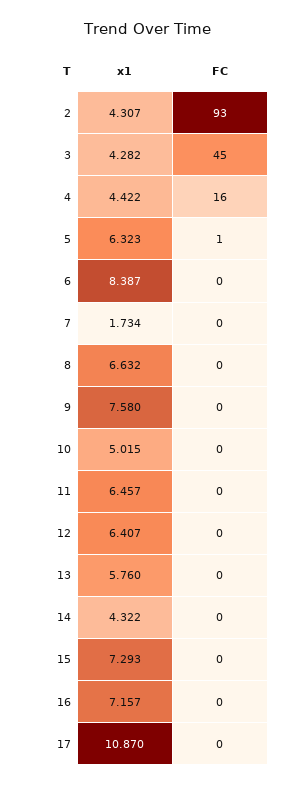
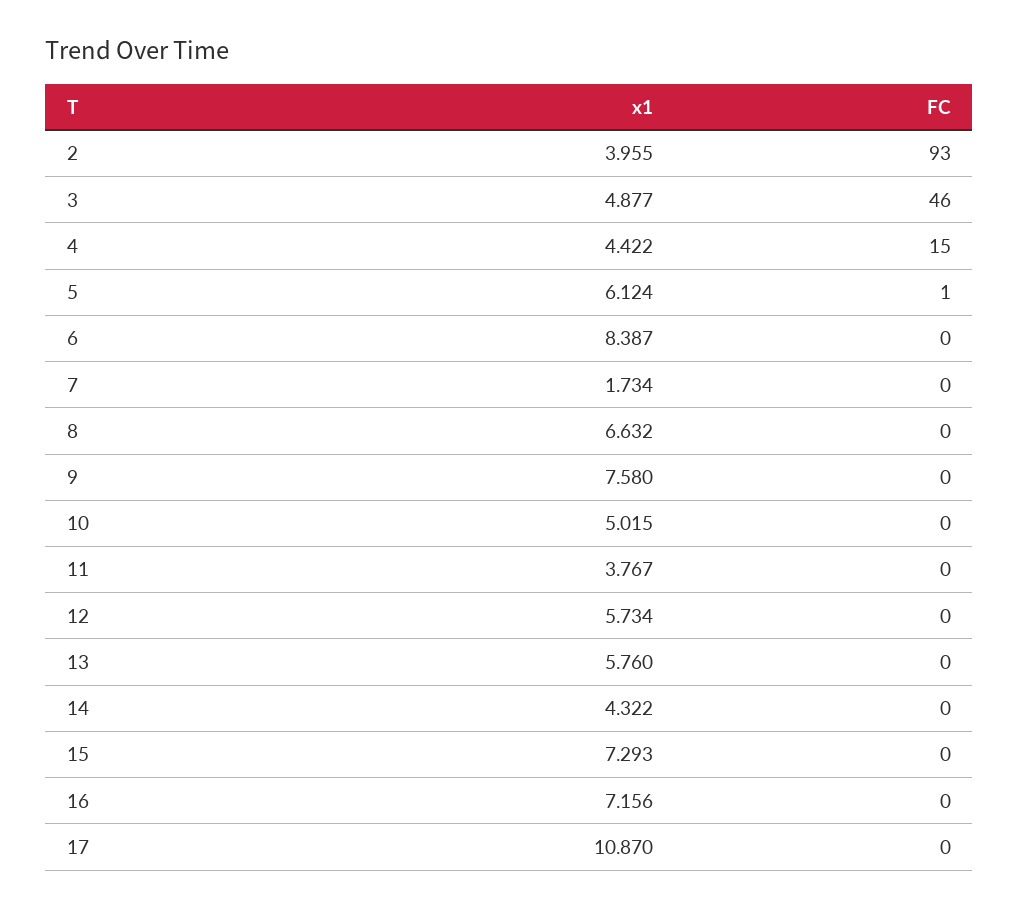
  {
    "x1": {
-     "2": 4.307,
+     "2": 3.955,
-     "3": 4.282,
+     "3": 4.877,
      "4": 4.422,
-     "5": 6.323,
+     "5": 6.124,
      "6": 8.387,
      "7": 1.734,
      "8": 6.632,
      "9": 7.58,
      "10": 5.015,
-     "11": 6.457,
+     "11": 3.767,
-     "12": 6.407,
+     "12": 5.734,
      "13": 5.76,
      "14": 4.322,
      "15": 7.293,
-     "16": 7.157,
+     "16": 7.156,
      "17": 10.87
    },
    "FC": {
      "2": 93,
-     "3": 45,
+     "3": 46,
-     "4": 16,
+     "4": 15,
      "5": 1,
      "6": 0,
      "7": 0,
      "8": 0,
      "9": 0,
      "10": 0,
      "11": 0,
      "12": 0,
      "13": 0,
      "14": 0,
      "15": 0,
      "16": 0,
      "17": 0
    }
  }

